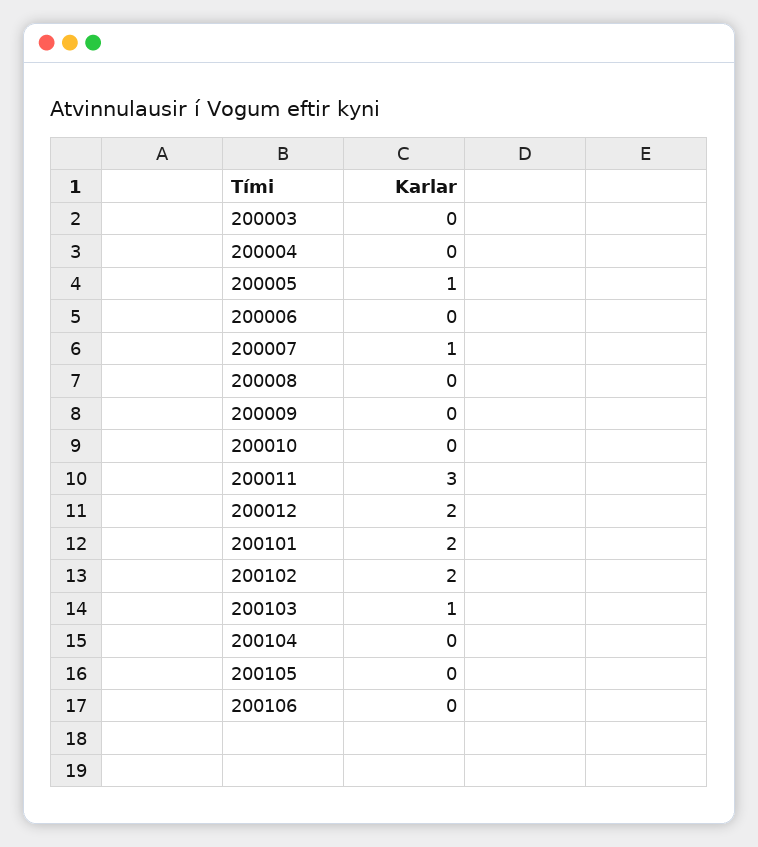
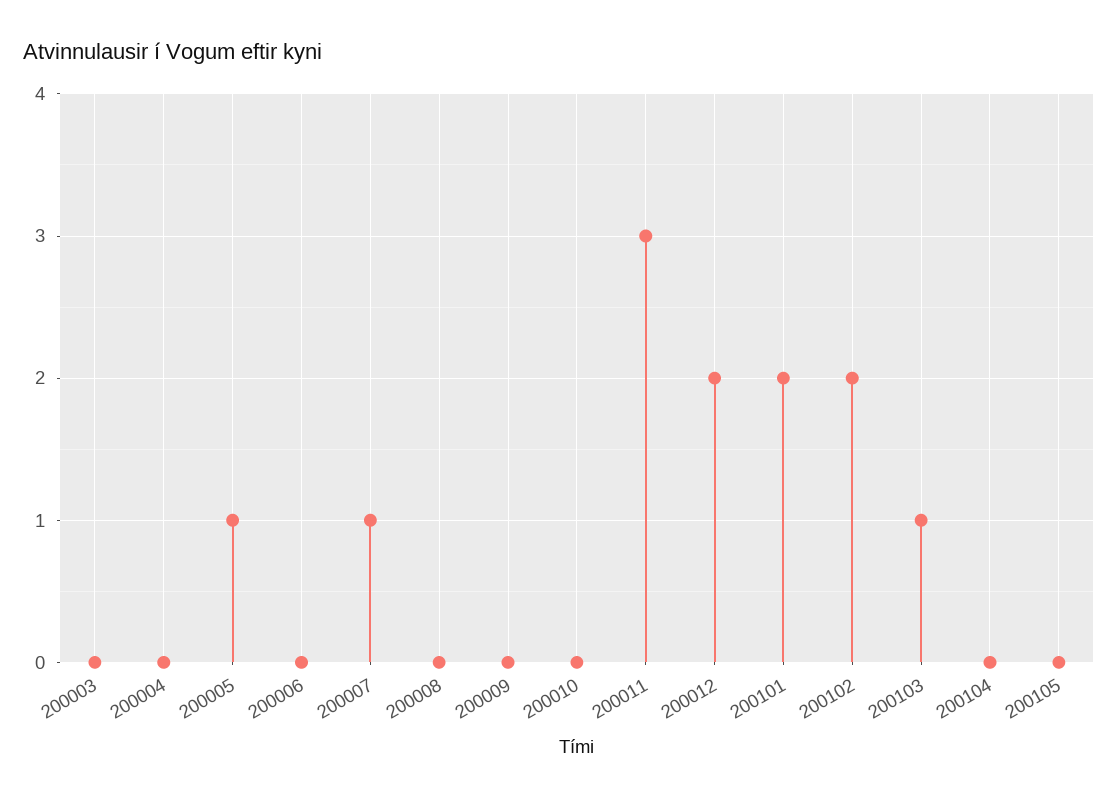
  {
    "200003": 0,
    "200004": 0,
    "200005": 1,
    "200006": 0,
    "200007": 1,
    "200008": 0,
    "200009": 0,
    "200010": 0,
    "200011": 3,
    "200012": 2,
    "200101": 2,
    "200102": 2,
    "200103": 1,
    "200104": 0,
-   "200105": 0,
+   "200105": 0
-   "200106": 0
  }

